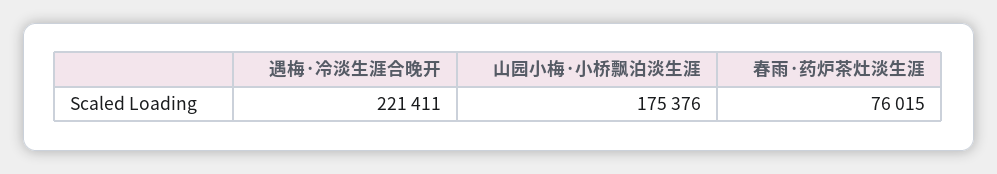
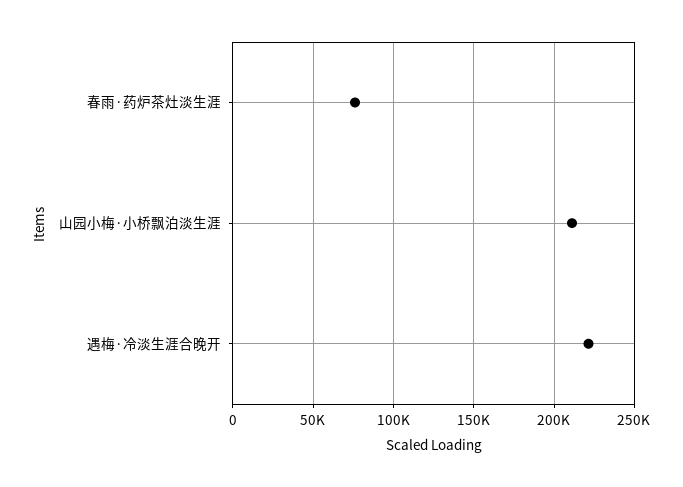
  {
    "遇梅·冷淡生涯合晚开": 221411,
-   "山园小梅·小桥飘泊淡生涯": 175376,
+   "山园小梅·小桥飘泊淡生涯": 210000,
    "春雨·药炉茶灶淡生涯": 76015
  }

